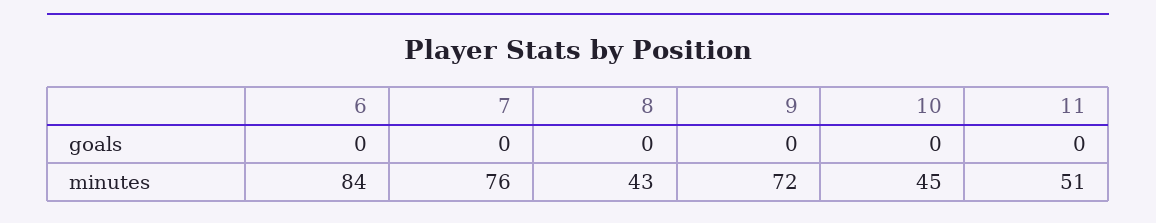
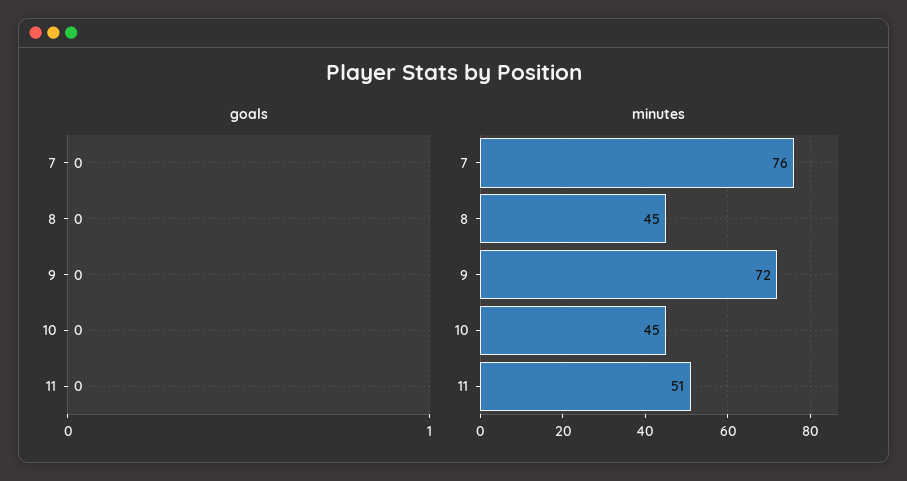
  {
    "goals": {
-     "6": 0,
      "7": 0,
      "8": 0,
      "9": 0,
      "10": 0,
      "11": 0
    },
    "minutes": {
-     "6": 84,
      "7": 76,
-     "8": 43,
+     "8": 45,
      "9": 72,
      "10": 45,
      "11": 51
    }
  }

